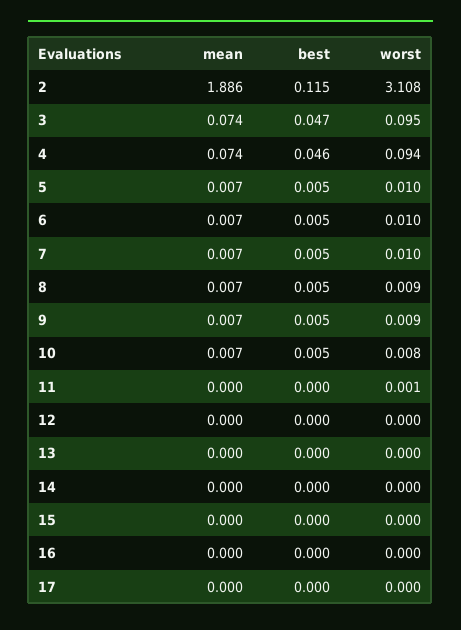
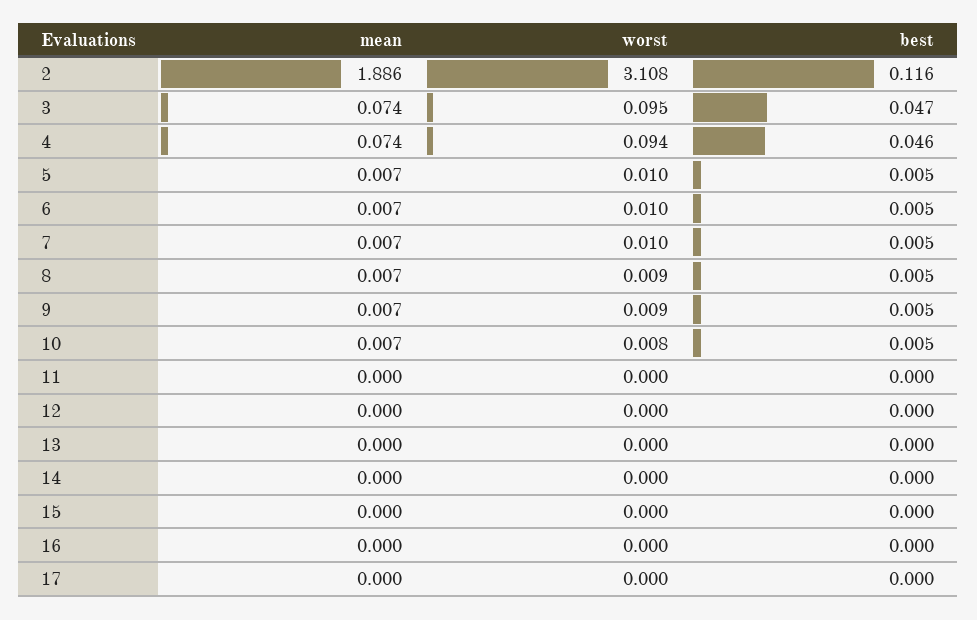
  {
    "mean": {
      "2": 1.886,
      "3": 0.074,
      "4": 0.074,
      "5": 0.007,
      "6": 0.007,
      "7": 0.007,
      "8": 0.007,
      "9": 0.007,
      "10": 0.007,
      "11": 0,
      "12": 0,
      "13": 0,
      "14": 0,
      "15": 0,
      "16": 0,
      "17": 0
    },
    "best": {
-     "2": 0.115,
+     "2": 0.116,
      "3": 0.047,
      "4": 0.046,
      "5": 0.005,
      "6": 0.005,
      "7": 0.005,
      "8": 0.005,
      "9": 0.005,
      "10": 0.005,
      "11": 0,
      "12": 0,
      "13": 0,
      "14": 0,
      "15": 0,
      "16": 0,
      "17": 0
    },
    "worst": {
      "2": 3.108,
      "3": 0.095,
      "4": 0.094,
      "5": 0.01,
      "6": 0.01,
      "7": 0.01,
      "8": 0.009,
      "9": 0.009,
      "10": 0.008,
-     "11": 0.001,
+     "11": 0,
      "12": 0,
      "13": 0,
      "14": 0,
      "15": 0,
      "16": 0,
      "17": 0
    }
  }

